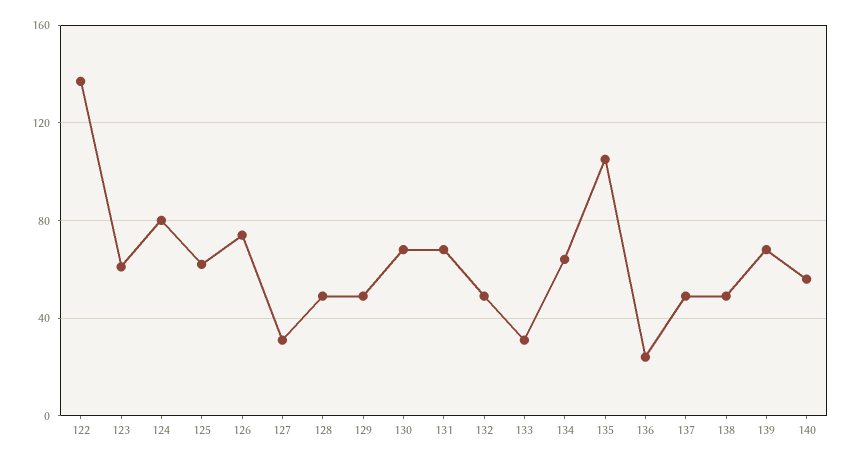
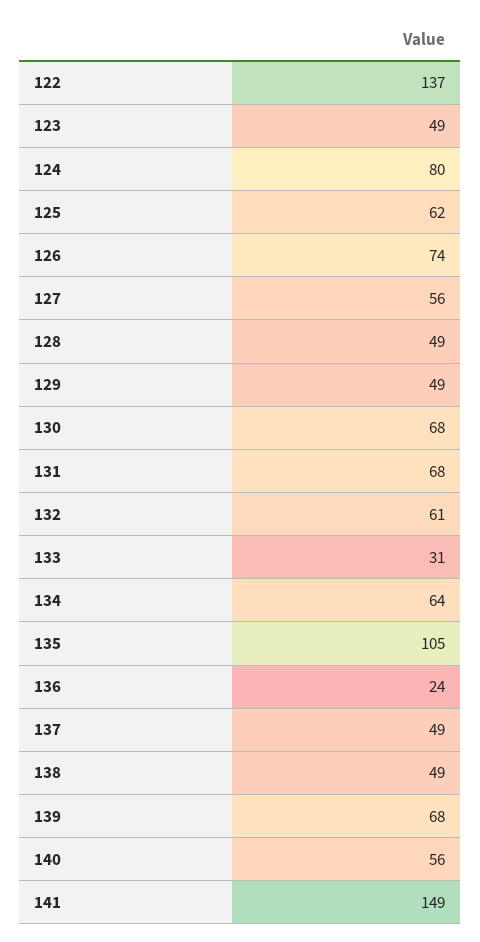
  {
    "122": 137,
-   "123": 60,
+   "123": 49,
    "124": 80,
    "125": 62,
    "126": 74,
-   "127": 30,
+   "127": 56,
    "128": 49,
    "129": 49,
    "130": 68,
    "131": 68,
-   "132": 50,
+   "132": 61,
    "133": 31,
    "134": 64,
    "135": 105,
    "136": 24,
    "137": 49,
    "138": 49,
    "139": 68,
-   "140": 56
+   "140": 56,
+   "141": 149
  }

